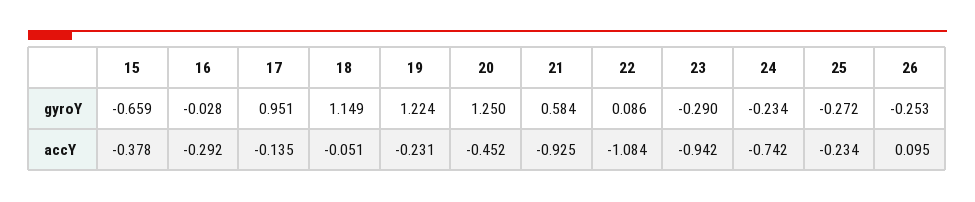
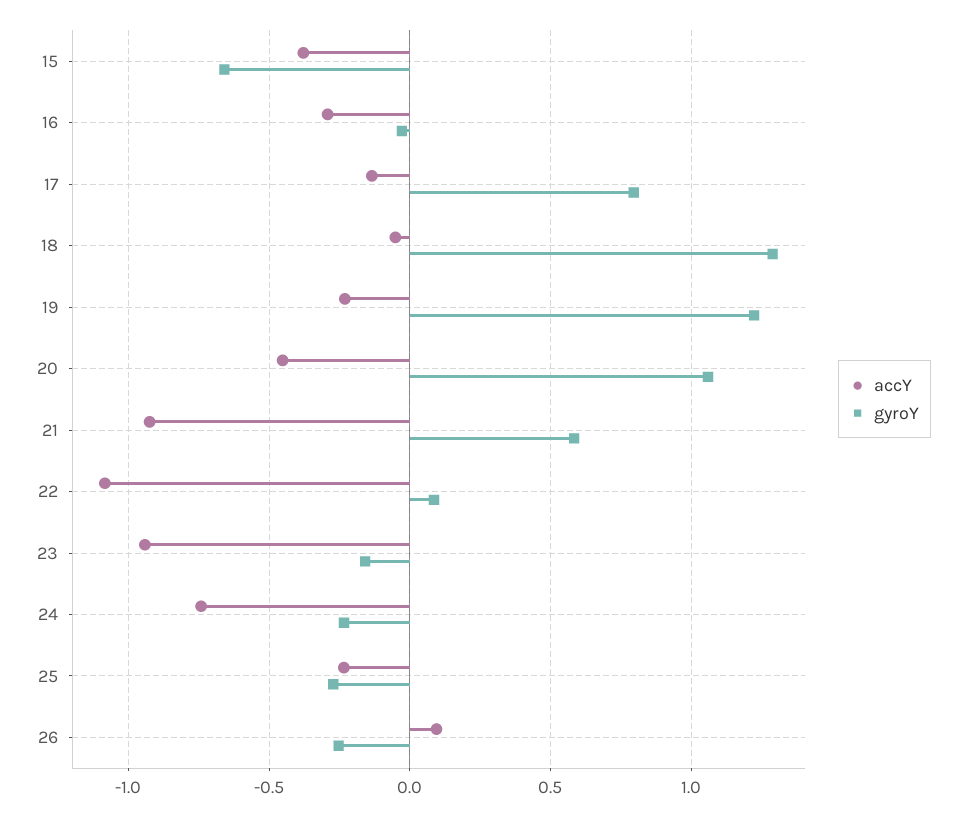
  {
    "gyroY": {
      "15": -0.659,
      "16": -0.028,
-     "17": 0.951,
+     "17": 0.8,
-     "18": 1.149,
+     "18": 1.3,
      "19": 1.224,
-     "20": 1.25,
+     "20": 1.05,
      "21": 0.584,
      "22": 0.086,
-     "23": -0.29,
+     "23": -0.15,
      "24": -0.234,
      "25": -0.272,
      "26": -0.253
    },
    "accY": {
      "15": -0.378,
      "16": -0.292,
      "17": -0.135,
      "18": -0.051,
      "19": -0.231,
      "20": -0.452,
      "21": -0.925,
      "22": -1.084,
      "23": -0.942,
      "24": -0.742,
      "25": -0.234,
      "26": 0.095
    }
  }

